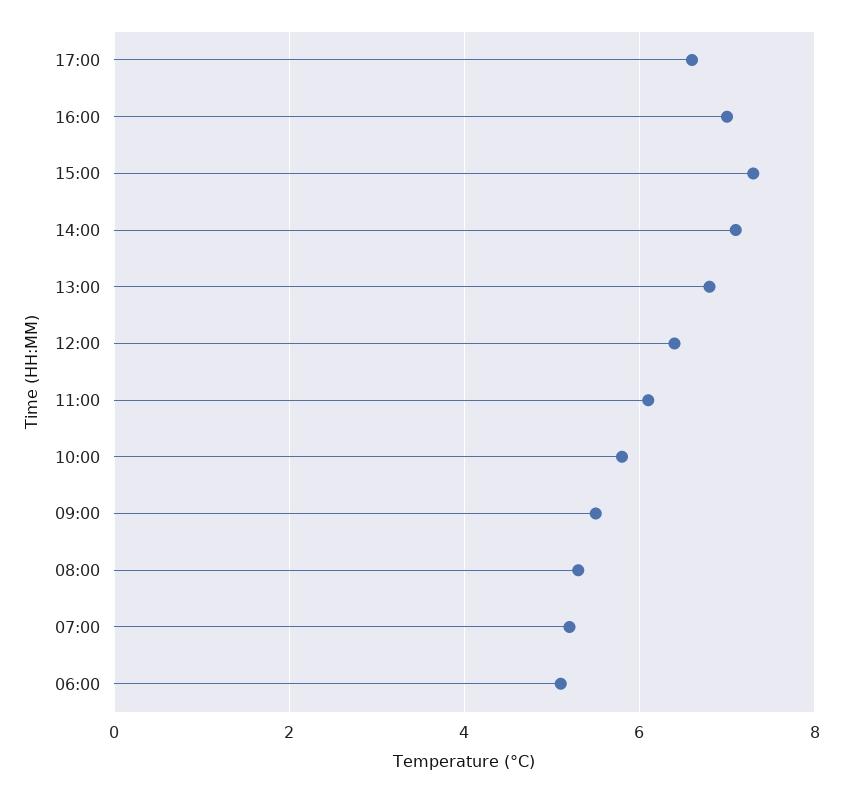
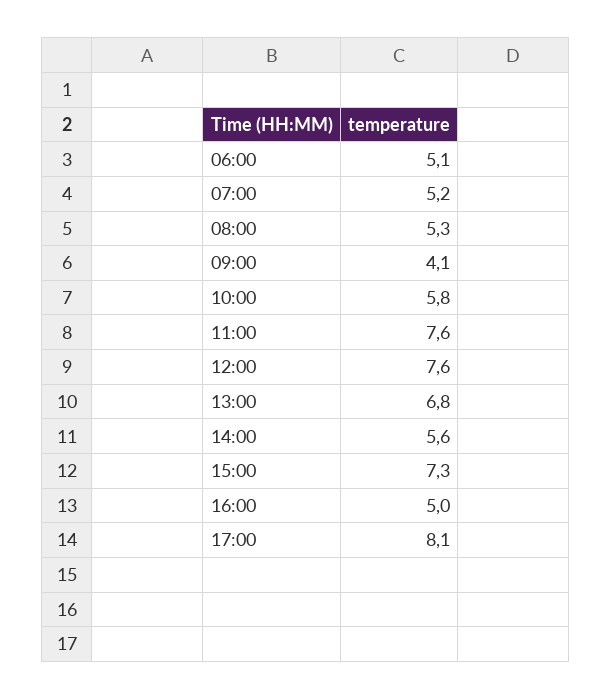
  {
-   "17:00": 6.5,
+   "17:00": 8.1,
-   "16:00": 7,
+   "16:00": 5,
    "15:00": 7.3,
-   "14:00": 7,
+   "14:00": 5.6,
    "13:00": 6.8,
-   "12:00": 6.5,
+   "12:00": 7.6,
-   "11:00": 6,
+   "11:00": 7.6,
    "10:00": 5.8,
-   "09:00": 5.5,
+   "09:00": 4.1,
    "08:00": 5.3,
    "07:00": 5.2,
    "06:00": 5.1
  }

